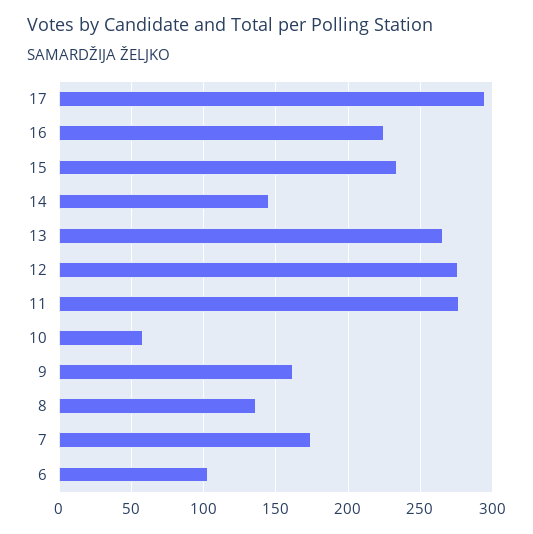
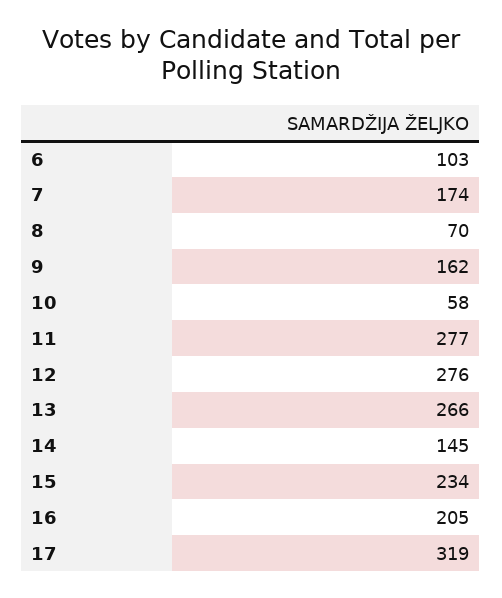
  {
-   "17": 295,
+   "17": 319,
-   "16": 225,
+   "16": 205,
    "15": 234,
    "14": 145,
    "13": 266,
    "12": 276,
    "11": 277,
    "10": 58,
    "9": 162,
-   "8": 135,
+   "8": 70,
    "7": 174,
    "6": 103
  }

